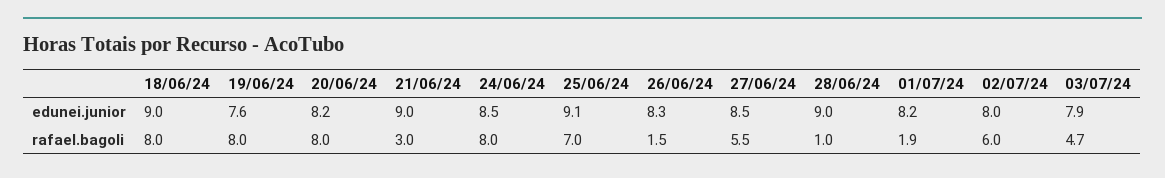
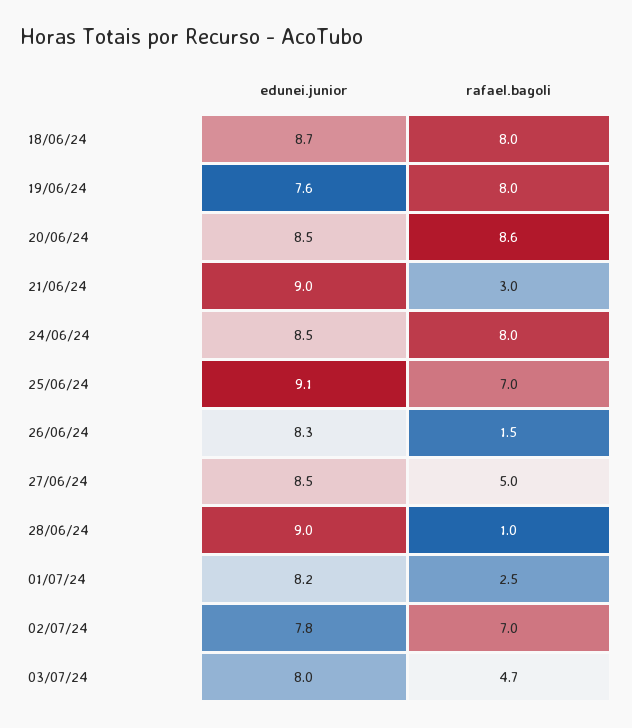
  {
    "18/06/24": {
-     "edunei.junior": 9,
+     "edunei.junior": 8.7,
      "rafael.bagoli": 8
    },
    "19/06/24": {
      "edunei.junior": 7.6,
      "rafael.bagoli": 8
    },
    "20/06/24": {
-     "edunei.junior": 8.2,
+     "edunei.junior": 8.5,
-     "rafael.bagoli": 8
+     "rafael.bagoli": 8.6
    },
    "21/06/24": {
      "edunei.junior": 9,
      "rafael.bagoli": 3
    },
    "24/06/24": {
      "edunei.junior": 8.5,
      "rafael.bagoli": 8
    },
    "25/06/24": {
      "edunei.junior": 9.1,
      "rafael.bagoli": 7
    },
    "26/06/24": {
      "edunei.junior": 8.3,
      "rafael.bagoli": 1.5
    },
    "27/06/24": {
      "edunei.junior": 8.5,
-     "rafael.bagoli": 5.5
+     "rafael.bagoli": 5
    },
    "28/06/24": {
      "edunei.junior": 9,
      "rafael.bagoli": 1
    },
    "01/07/24": {
      "edunei.junior": 8.2,
-     "rafael.bagoli": 1.9
+     "rafael.bagoli": 2.5
    },
    "02/07/24": {
-     "edunei.junior": 8,
+     "edunei.junior": 7.8,
-     "rafael.bagoli": 6
+     "rafael.bagoli": 7
    },
    "03/07/24": {
-     "edunei.junior": 7.9,
+     "edunei.junior": 8,
      "rafael.bagoli": 4.7
    }
  }

